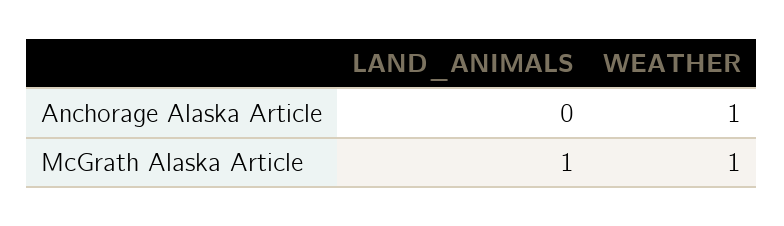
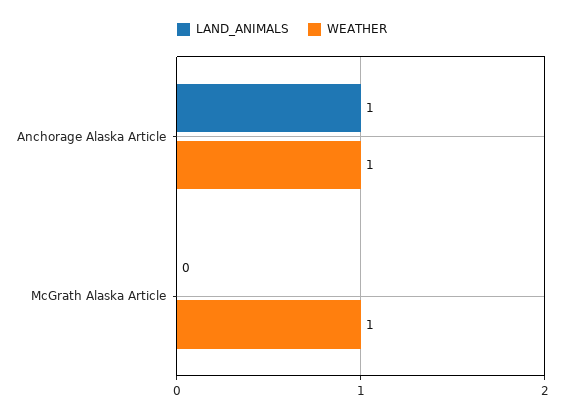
  {
    "LAND_ANIMALS": {
-     "Anchorage Alaska Article": 0,
+     "Anchorage Alaska Article": 1,
-     "McGrath Alaska Article": 1
+     "McGrath Alaska Article": 0
    },
    "WEATHER": {
      "Anchorage Alaska Article": 1,
      "McGrath Alaska Article": 1
    }
  }

